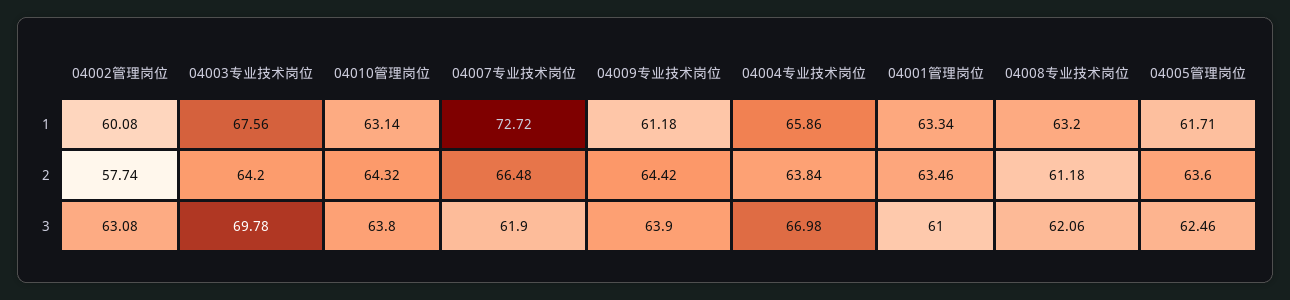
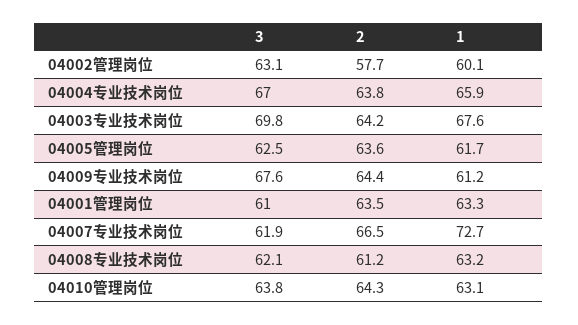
  {
    "04002管理岗位": {
      "1": 60.08,
      "2": 57.74,
      "3": 63.08
    },
    "04003专业技术岗位": {
      "1": 67.56,
      "2": 64.2,
      "3": 69.78
    },
    "04010管理岗位": {
      "1": 63.14,
      "2": 64.32,
      "3": 63.8
    },
    "04007专业技术岗位": {
      "1": 72.72,
      "2": 66.48,
      "3": 61.9
    },
    "04009专业技术岗位": {
      "1": 61.18,
      "2": 64.42,
-     "3": 63.9
+     "3": 67.6
    },
    "04004专业技术岗位": {
      "1": 65.86,
      "2": 63.84,
      "3": 66.98
    },
    "04001管理岗位": {
      "1": 63.34,
      "2": 63.46,
      "3": 61
    },
    "04008专业技术岗位": {
      "1": 63.2,
      "2": 61.18,
      "3": 62.06
    },
    "04005管理岗位": {
      "1": 61.71,
      "2": 63.6,
      "3": 62.46
    }
  }

